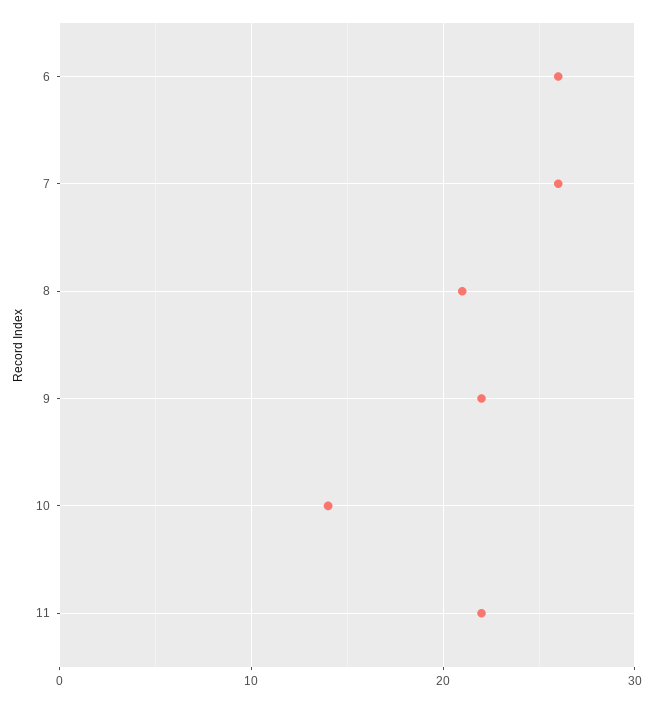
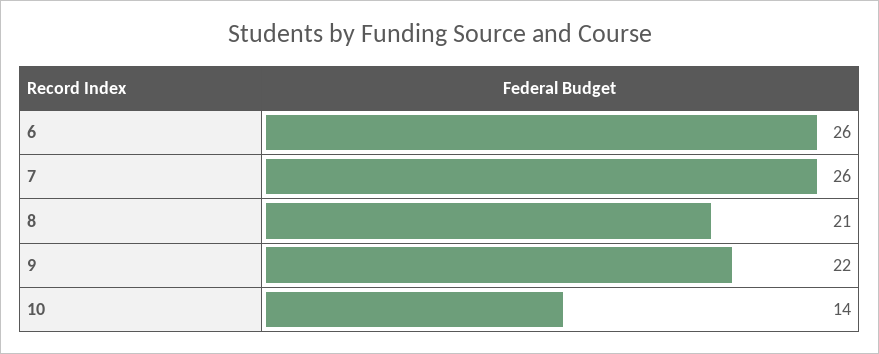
  {
    "6": 26,
    "7": 26,
    "8": 21,
    "9": 22,
-   "10": 14,
+   "10": 14
-   "11": 22
  }

